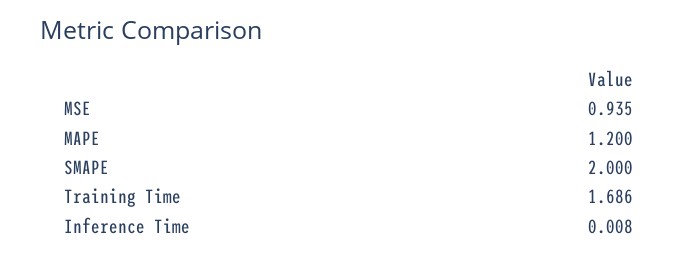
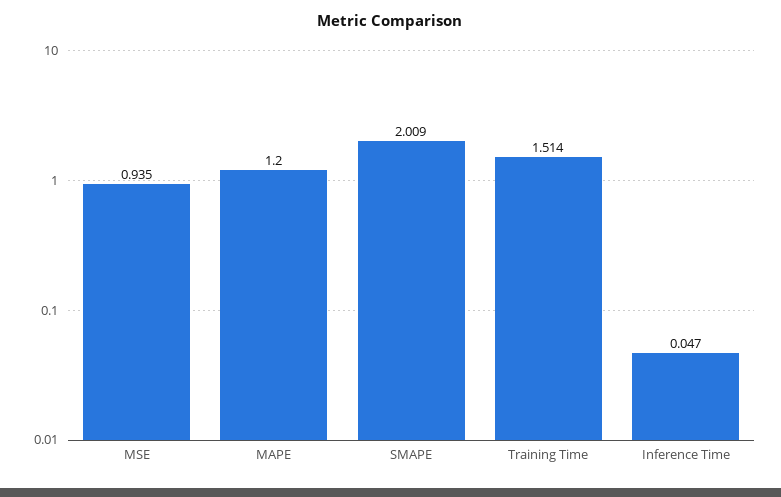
  {
    "MSE": 0.935,
    "MAPE": 1.2,
-   "SMAPE": 2,
+   "SMAPE": 2.009,
-   "Training Time": 1.686,
+   "Training Time": 1.514,
-   "Inference Time": 0.008
+   "Inference Time": 0.047
  }

